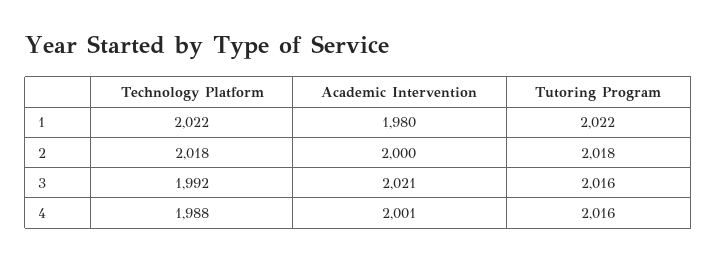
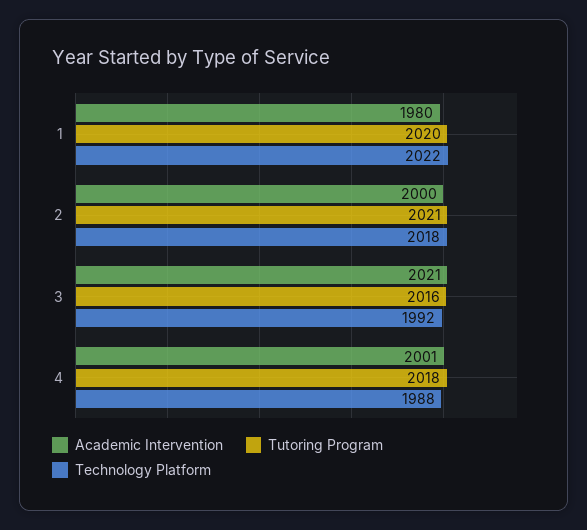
  {
    "Technology Platform": {
      "1": 2022,
      "2": 2018,
      "3": 1992,
      "4": 1988
    },
    "Academic Intervention": {
      "1": 1980,
      "2": 2000,
      "3": 2021,
      "4": 2001
    },
    "Tutoring Program": {
-     "1": 2022,
+     "1": 2020,
-     "2": 2018,
+     "2": 2021,
      "3": 2016,
-     "4": 2016
+     "4": 2018
    }
  }

